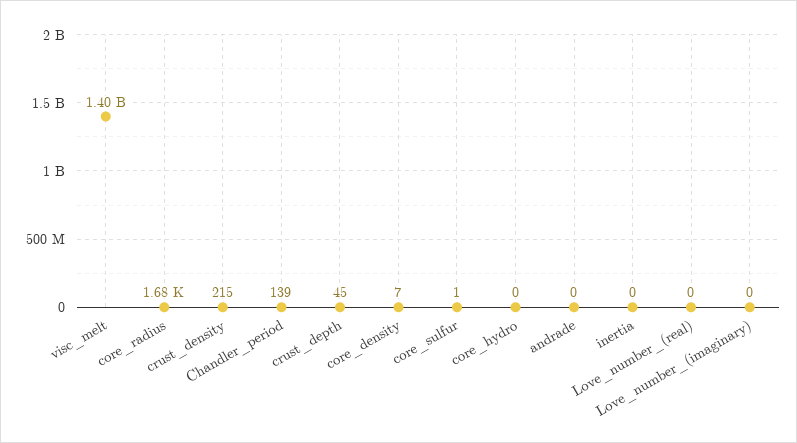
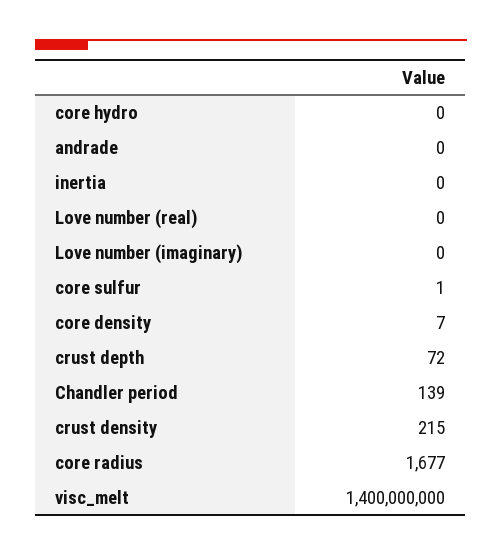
  {
    "visc_melt": 1400000000,
    "core_radius": 1677,
    "crust_density": 215,
    "Chandler_period": 139,
-   "crust_depth": 45,
+   "crust_depth": 72,
    "core_density": 7,
    "core_sulfur": 1,
    "core_hydro": 0,
    "andrade": 0,
    "inertia": 0,
    "Love_number_(real)": 0,
    "Love_number_(imaginary)": 0
  }

